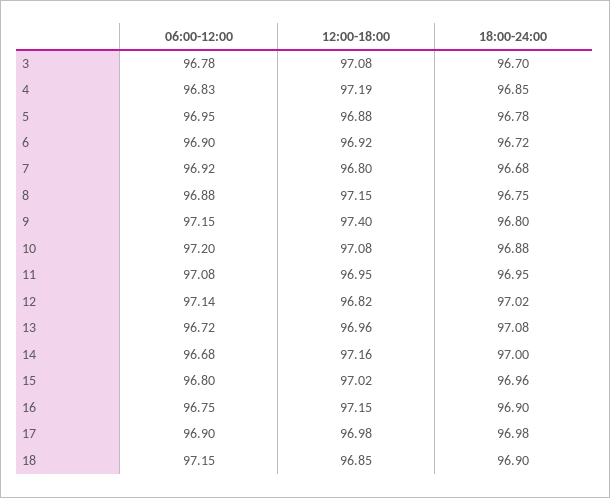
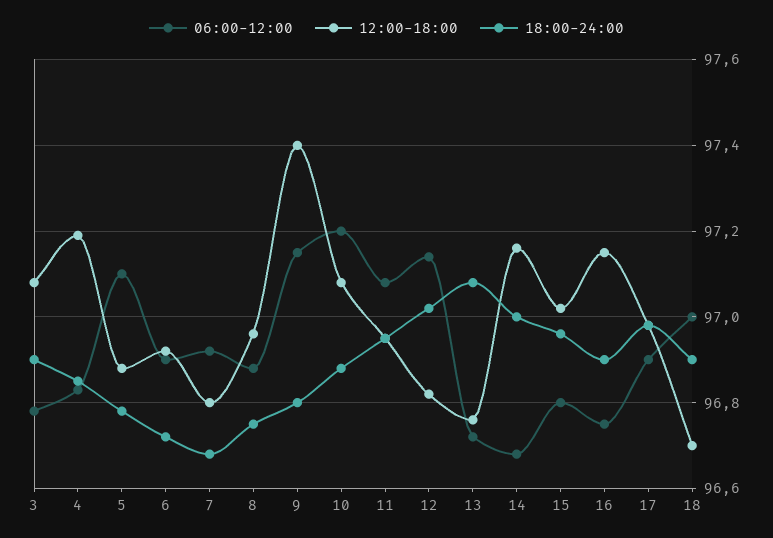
  {
    "06:00-12:00": {
      "3": 96.78,
      "4": 96.83,
-     "5": 96.95,
+     "5": 97.1,
      "6": 96.9,
      "7": 96.92,
      "8": 96.88,
      "9": 97.15,
      "10": 97.2,
      "11": 97.08,
      "12": 97.14,
      "13": 96.72,
      "14": 96.68,
      "15": 96.8,
      "16": 96.75,
      "17": 96.9,
-     "18": 97.15
+     "18": 97
    },
    "12:00-18:00": {
      "3": 97.08,
      "4": 97.19,
      "5": 96.88,
      "6": 96.92,
      "7": 96.8,
-     "8": 97.15,
+     "8": 96.95,
      "9": 97.4,
      "10": 97.08,
      "11": 96.95,
      "12": 96.82,
-     "13": 96.96,
+     "13": 96.75,
      "14": 97.16,
      "15": 97.02,
      "16": 97.15,
      "17": 96.98,
-     "18": 96.85
+     "18": 96.7
    },
    "18:00-24:00": {
-     "3": 96.7,
+     "3": 96.9,
      "4": 96.85,
      "5": 96.78,
      "6": 96.72,
      "7": 96.68,
      "8": 96.75,
      "9": 96.8,
      "10": 96.88,
      "11": 96.95,
      "12": 97.02,
      "13": 97.08,
      "14": 97,
      "15": 96.96,
      "16": 96.9,
      "17": 96.98,
      "18": 96.9
    }
  }

